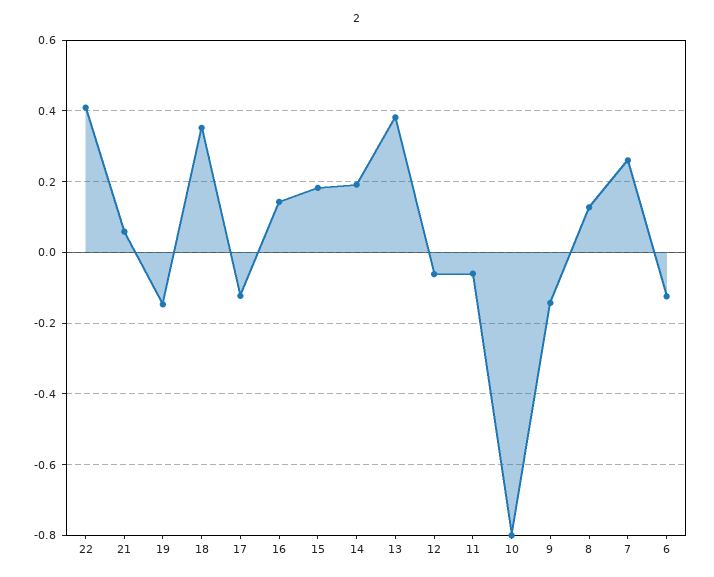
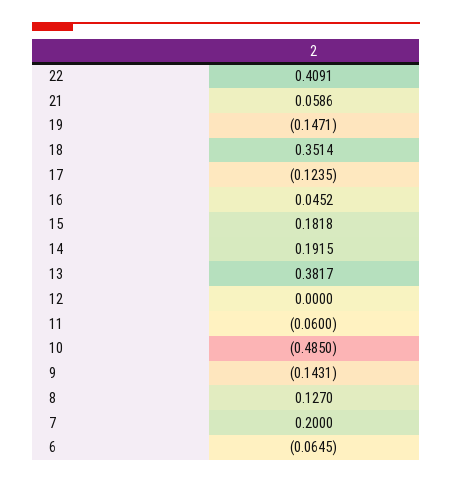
  {
    "22": 0.4091,
    "21": 0.0586,
    "19": -0.1471,
    "18": 0.3514,
    "17": -0.1235,
-   "16": 0.14,
+   "16": 0.0452,
    "15": 0.1818,
    "14": 0.1915,
    "13": 0.3817,
-   "12": -0.06,
+   "12": 0,
    "11": -0.06,
-   "10": -0.8,
+   "10": -0.485,
    "9": -0.1431,
    "8": 0.127,
-   "7": 0.26,
+   "7": 0.2,
-   "6": -0.12
+   "6": -0.0645
  }

